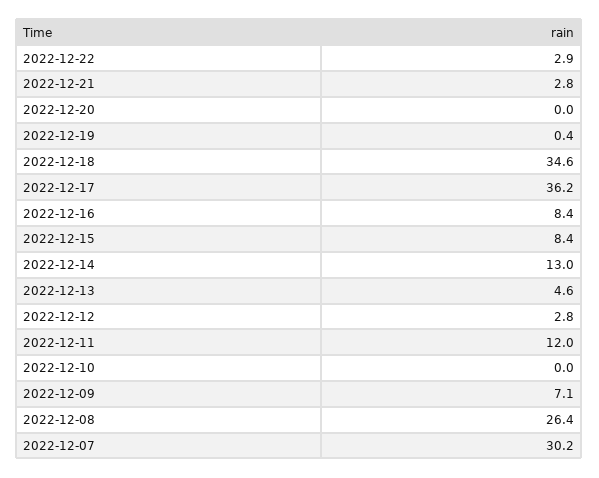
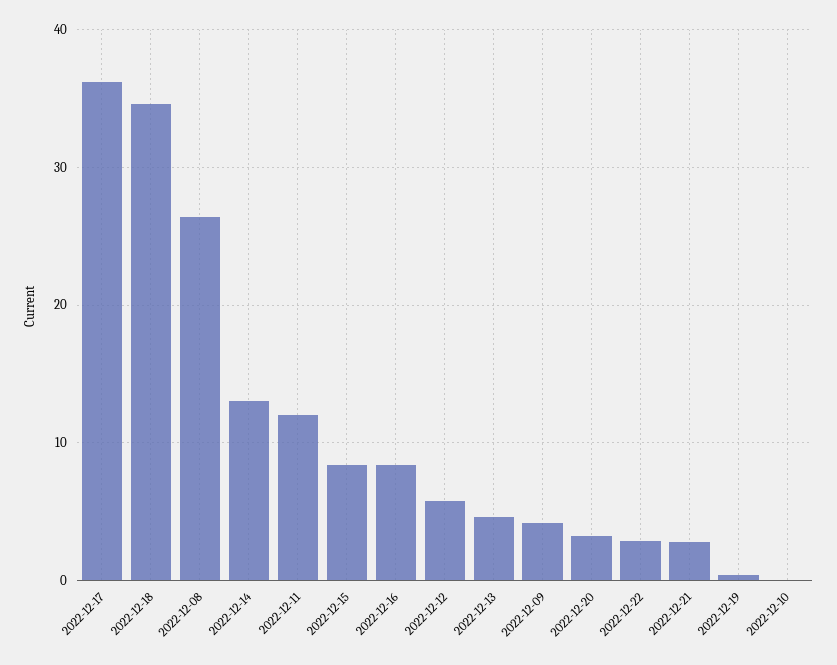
  {
    "2022-12-22": 2.9,
    "2022-12-21": 2.8,
-   "2022-12-20": 0,
+   "2022-12-20": 3,
    "2022-12-19": 0.4,
    "2022-12-18": 34.6,
    "2022-12-17": 36.2,
    "2022-12-16": 8.4,
    "2022-12-15": 8.4,
    "2022-12-14": 13,
    "2022-12-13": 4.6,
-   "2022-12-12": 2.8,
+   "2022-12-12": 6,
    "2022-12-11": 12,
    "2022-12-10": 0,
-   "2022-12-09": 7.1,
+   "2022-12-09": 4,
-   "2022-12-08": 26.4,
+   "2022-12-08": 26.4
-   "2022-12-07": 30.2
  }

